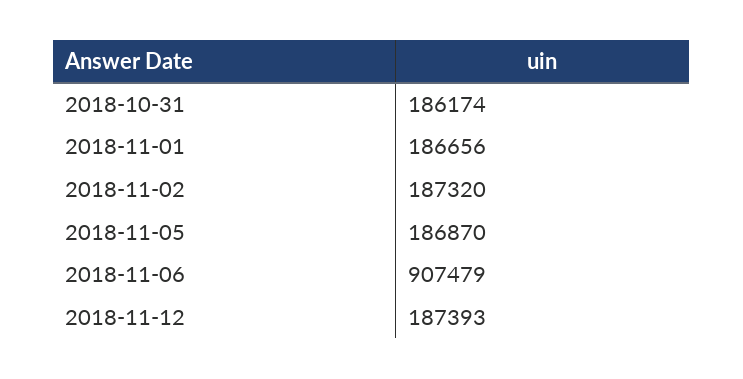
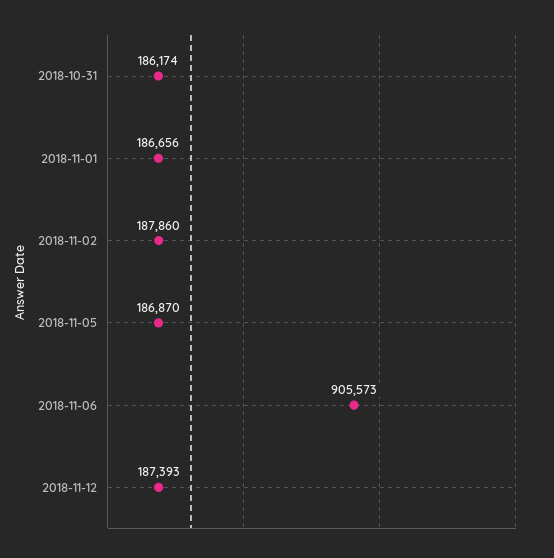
  {
    "2018-10-31": 186174,
    "2018-11-01": 186656,
-   "2018-11-02": 187320,
+   "2018-11-02": 187860,
    "2018-11-05": 186870,
-   "2018-11-06": 907479,
+   "2018-11-06": 905573,
    "2018-11-12": 187393
  }

